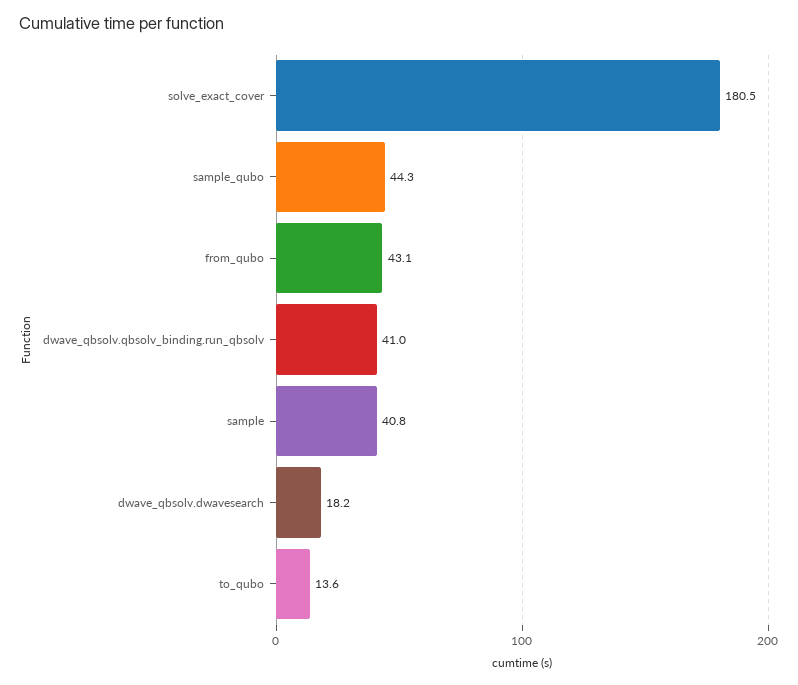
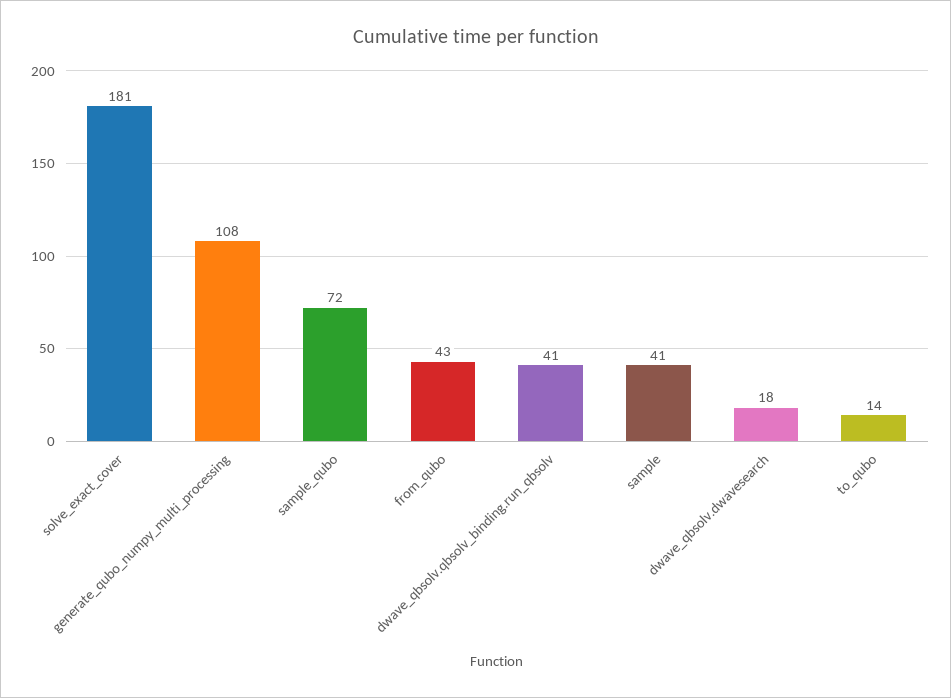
  {
    "solve_exact_cover": 180.5,
-   "sample_qubo": 44.3,
+   "sample_qubo": 72,
    "from_qubo": 43.1,
    "dwave_qbsolv.qbsolv_binding.run_qbsolv": 41,
    "sample": 40.8,
    "dwave_qbsolv.dwavesearch": 18.2,
-   "to_qubo": 13.6
+   "to_qubo": 13.6,
+   "generate_qubo_numpy_multi_processing": 108
  }

